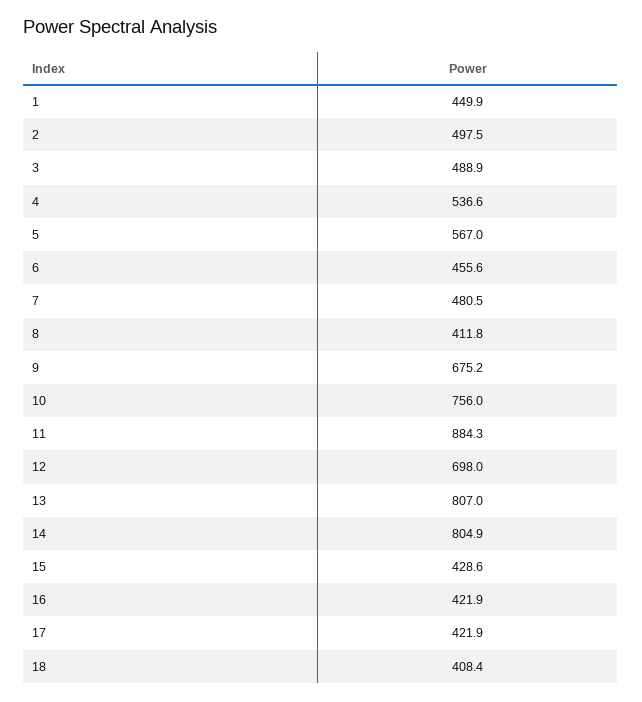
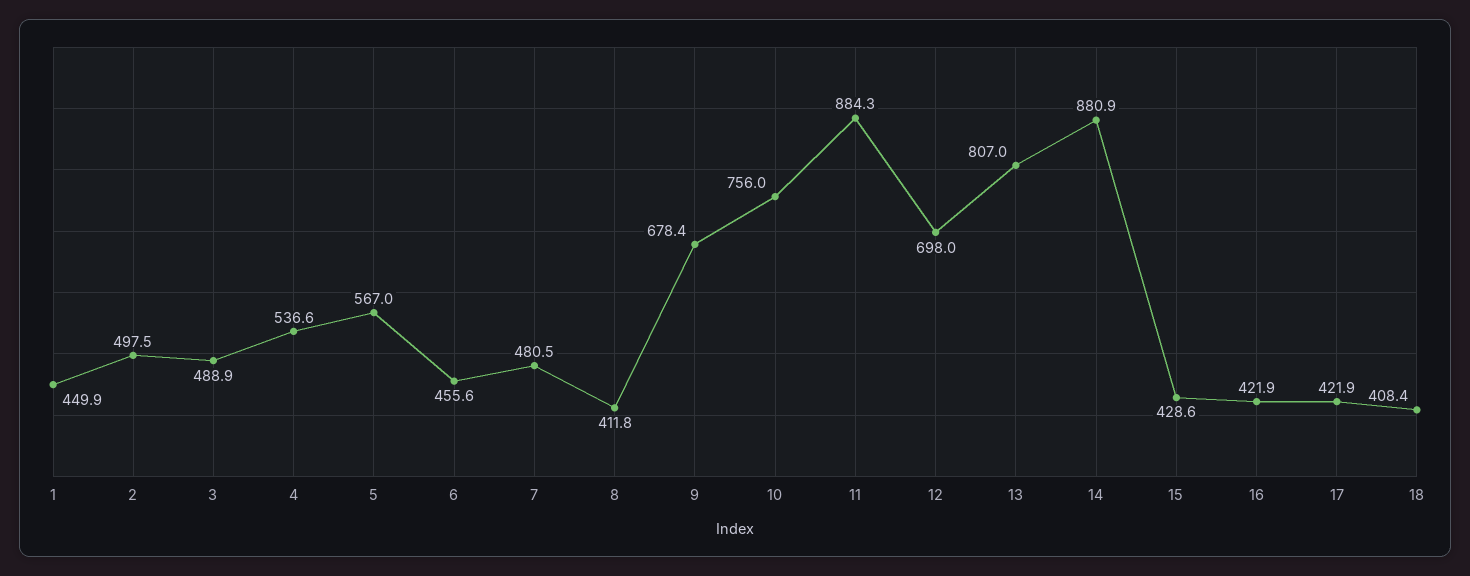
  {
    "1": 449.9,
    "2": 497.5,
    "3": 488.9,
    "4": 536.6,
    "5": 567,
    "6": 455.6,
    "7": 480.5,
    "8": 411.8,
-   "9": 675.2,
+   "9": 678.4,
    "10": 756,
    "11": 884.3,
    "12": 698,
    "13": 807,
-   "14": 804.9,
+   "14": 880.9,
    "15": 428.6,
    "16": 421.9,
    "17": 421.9,
    "18": 408.4
  }

